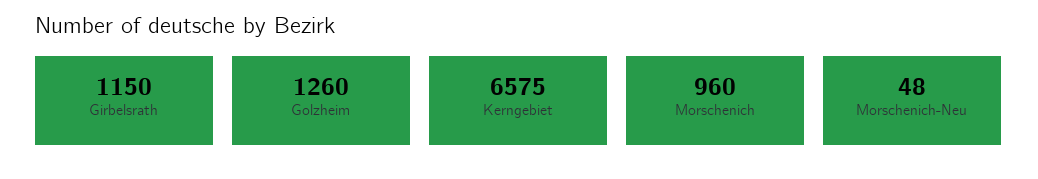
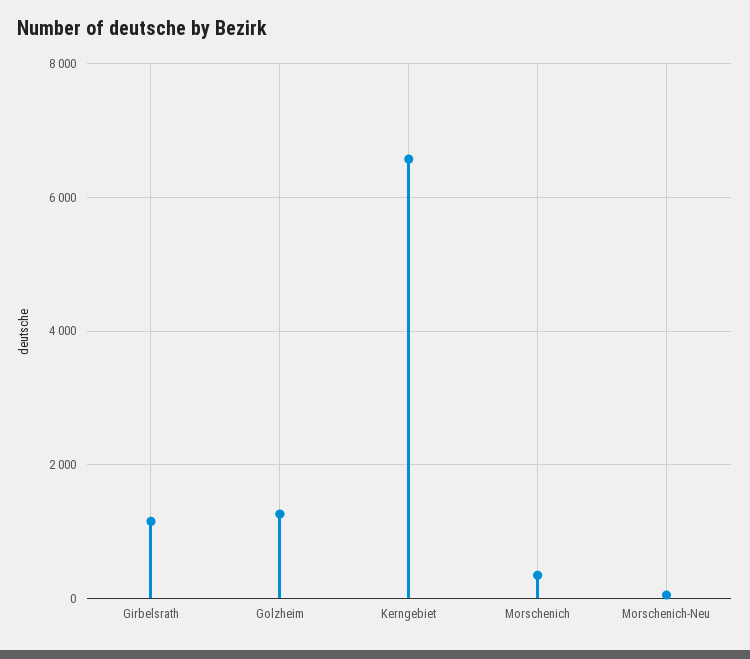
  {
    "Girbelsrath": 1150,
    "Golzheim": 1260,
    "Kerngebiet": 6575,
-   "Morschenich": 960,
+   "Morschenich": 400,
    "Morschenich-Neu": 48
  }

